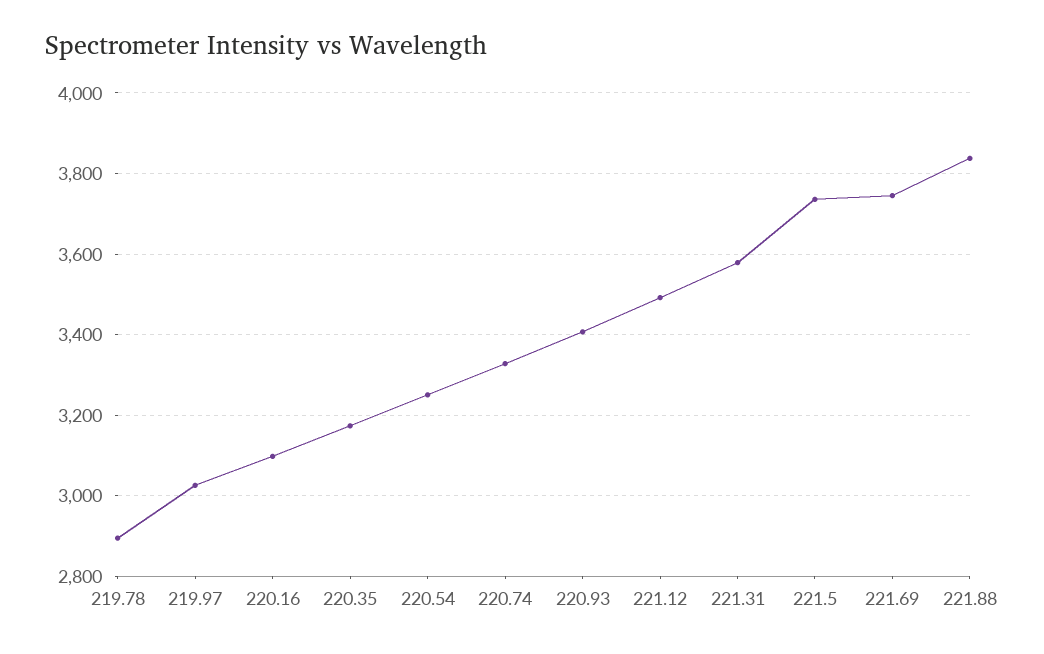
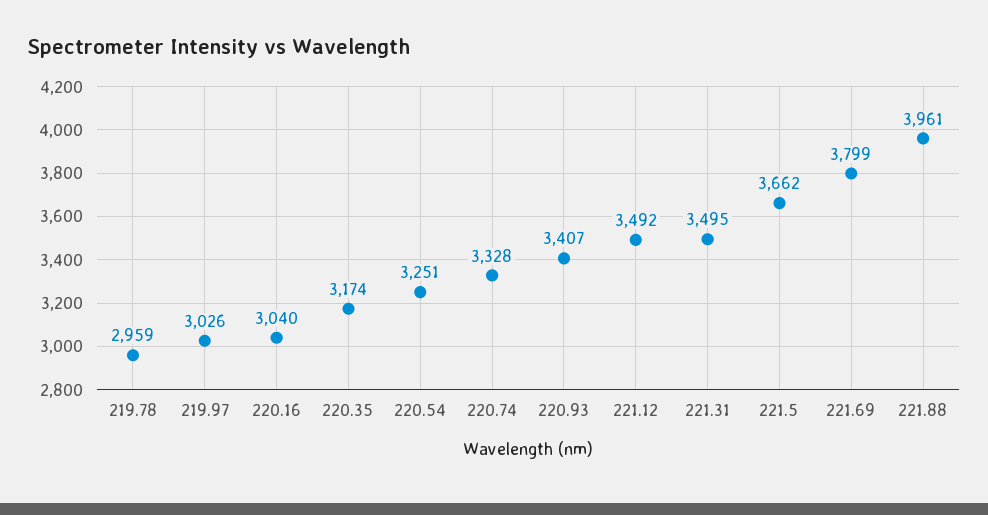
  {
-   "219.78": 2900,
+   "219.78": 2959,
    "219.97": 3026,
-   "220.16": 3100,
+   "220.16": 3040,
    "220.35": 3174,
    "220.54": 3251,
    "220.74": 3328,
    "220.93": 3407,
    "221.12": 3492,
-   "221.31": 3580,
+   "221.31": 3495,
-   "221.5": 3740,
+   "221.5": 3662,
-   "221.69": 3740,
+   "221.69": 3799,
-   "221.88": 3840
+   "221.88": 3961
  }

